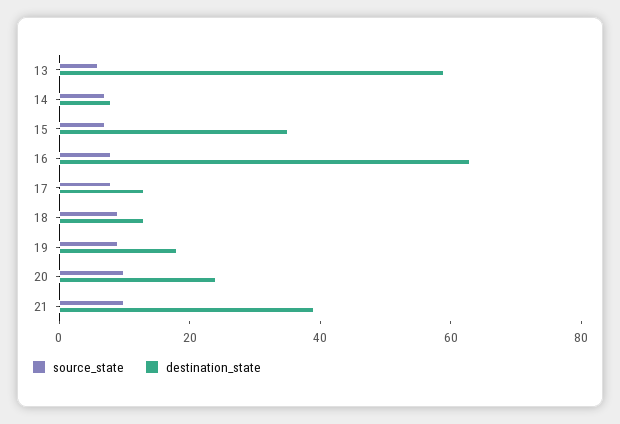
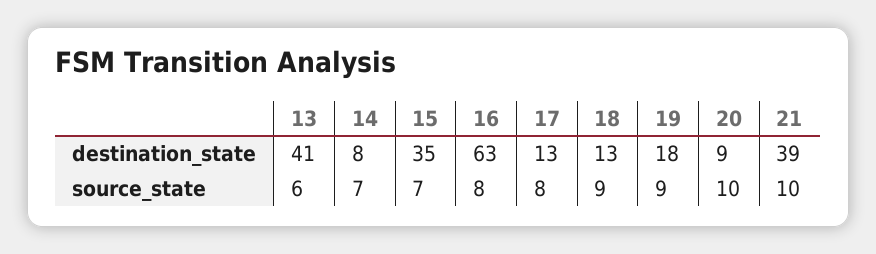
  {
    "source_state": {
      "13": 6,
      "14": 7,
      "15": 7,
      "16": 8,
      "17": 8,
      "18": 9,
      "19": 9,
      "20": 10,
      "21": 10
    },
    "destination_state": {
-     "13": 60,
+     "13": 41,
      "14": 8,
      "15": 35,
      "16": 63,
      "17": 13,
      "18": 13,
      "19": 18,
-     "20": 25,
+     "20": 9,
      "21": 39
    }
  }

